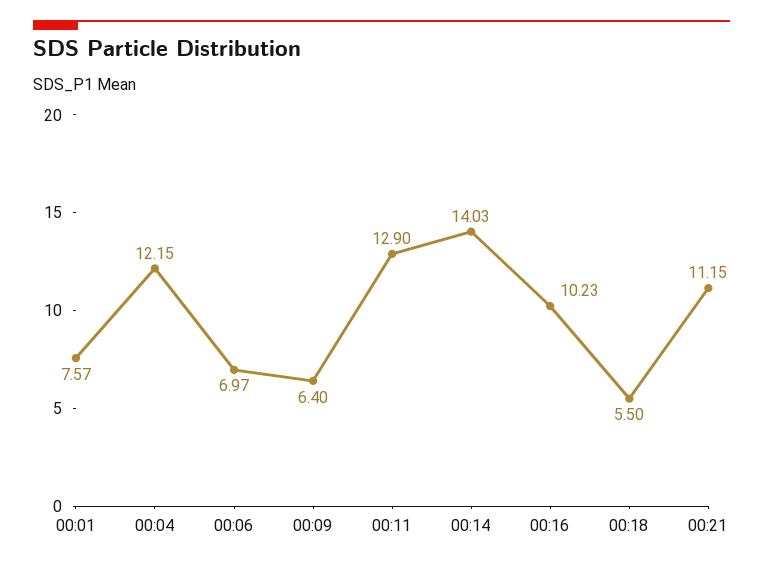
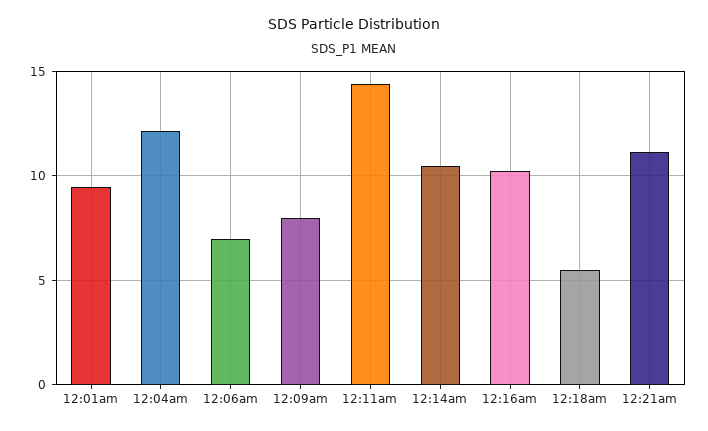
  {
-   "00:01": 7.57,
+   "00:01": 9.5,
    "00:04": 12.15,
    "00:06": 6.97,
-   "00:09": 6.4,
+   "00:09": 8,
-   "00:11": 12.9,
+   "00:11": 14.5,
-   "00:14": 14.03,
+   "00:14": 10.5,
    "00:16": 10.23,
    "00:18": 5.5,
    "00:21": 11.15
  }

